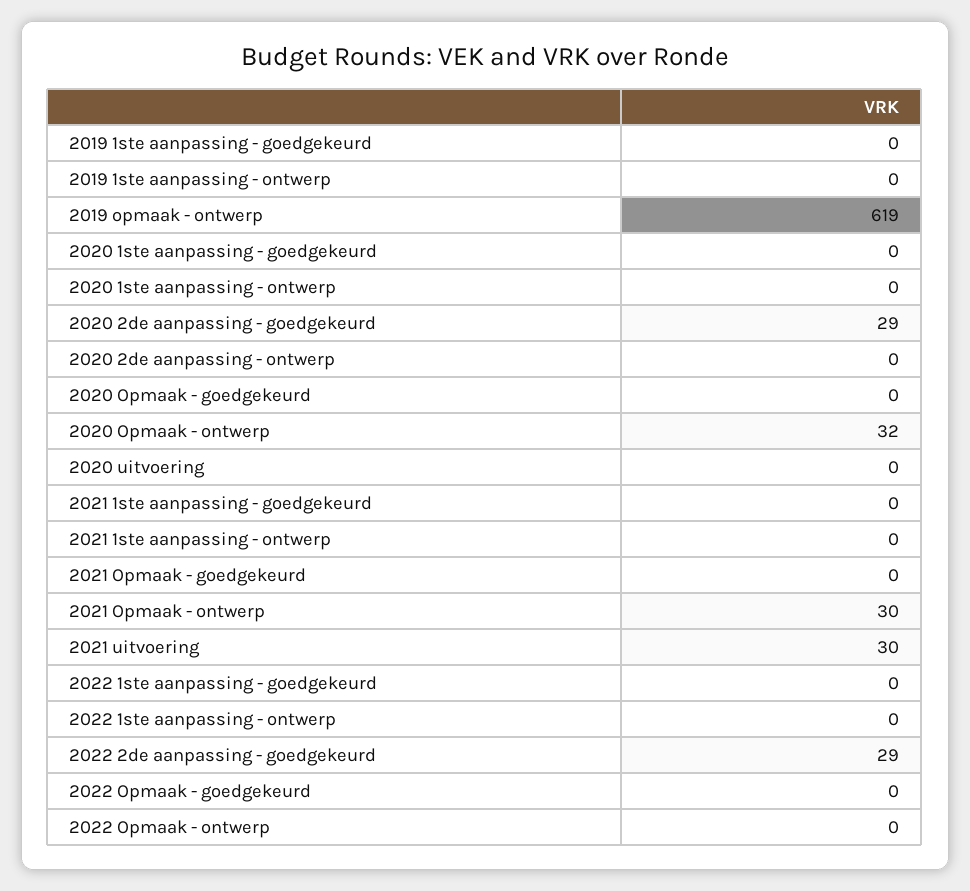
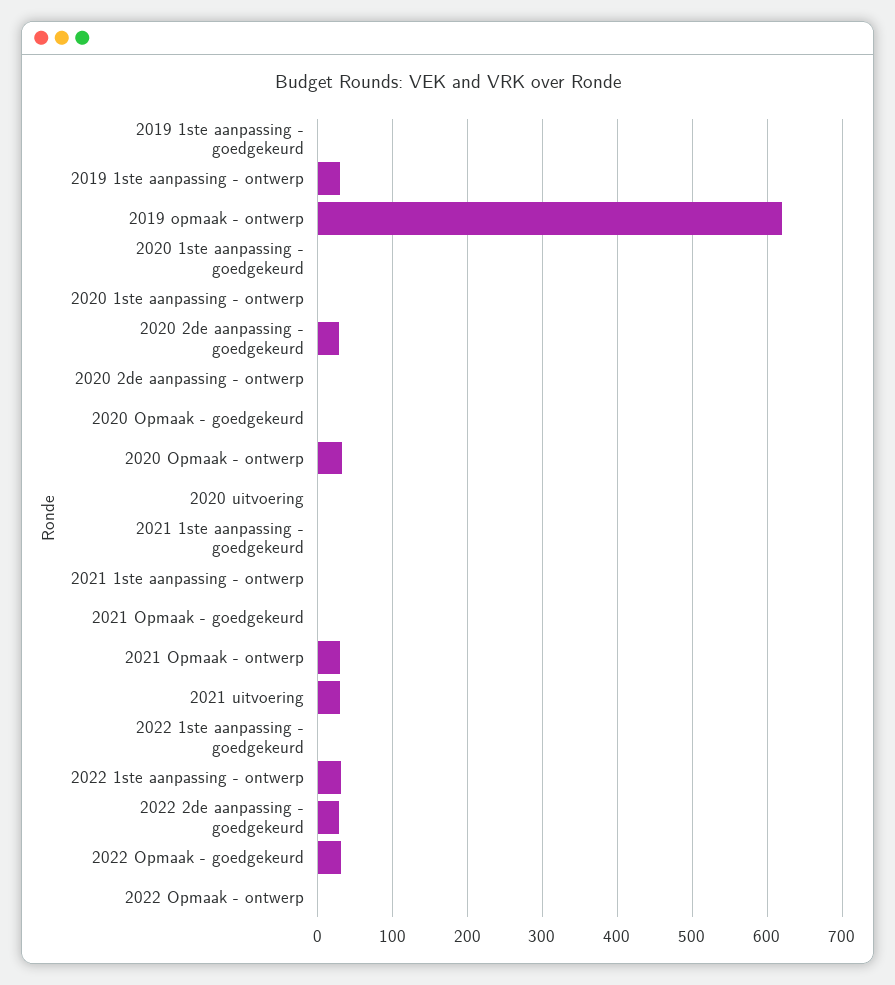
  {
    "2019 1ste aanpassing - goedgekeurd": 0,
-   "2019 1ste aanpassing - ontwerp": 0,
+   "2019 1ste aanpassing - ontwerp": 30,
    "2019 opmaak - ontwerp": 619,
    "2020 1ste aanpassing - goedgekeurd": 0,
    "2020 1ste aanpassing - ontwerp": 0,
    "2020 2de aanpassing - goedgekeurd": 29,
    "2020 2de aanpassing - ontwerp": 0,
    "2020 Opmaak - goedgekeurd": 0,
    "2020 Opmaak - ontwerp": 32,
    "2020 uitvoering": 0,
    "2021 1ste aanpassing - goedgekeurd": 0,
    "2021 1ste aanpassing - ontwerp": 0,
    "2021 Opmaak - goedgekeurd": 0,
    "2021 Opmaak - ontwerp": 30,
    "2021 uitvoering": 30,
    "2022 1ste aanpassing - goedgekeurd": 0,
-   "2022 1ste aanpassing - ontwerp": 0,
+   "2022 1ste aanpassing - ontwerp": 30,
    "2022 2de aanpassing - goedgekeurd": 29,
-   "2022 Opmaak - goedgekeurd": 0,
+   "2022 Opmaak - goedgekeurd": 30,
    "2022 Opmaak - ontwerp": 0
  }

